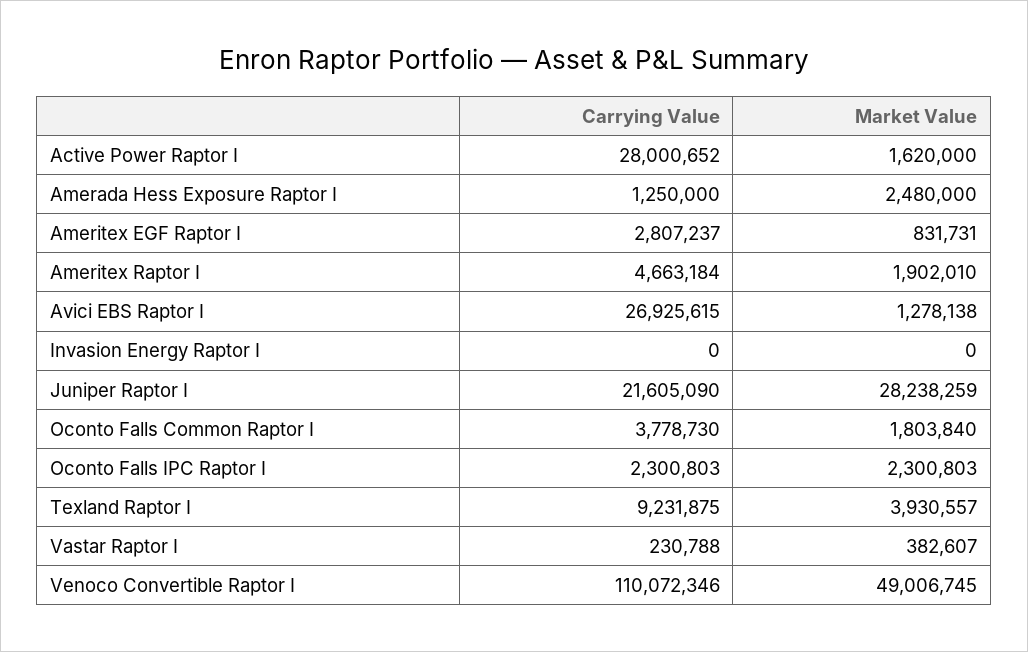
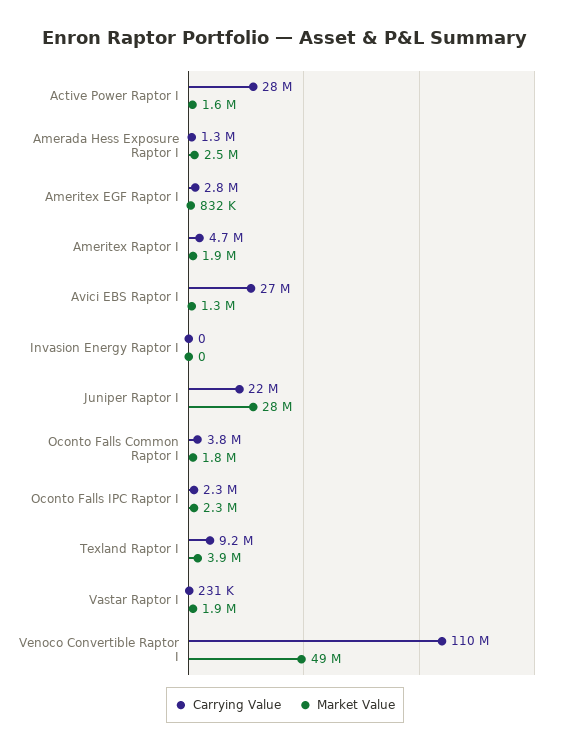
  {
    "Carrying Value": {
      "Active Power Raptor I": 28000652,
      "Amerada Hess Exposure Raptor I": 1250000,
      "Ameritex EGF Raptor I": 2807237,
      "Ameritex Raptor I": 4663184,
      "Avici EBS Raptor I": 26925615,
      "Invasion Energy Raptor I": 0,
      "Juniper Raptor I": 21605090,
      "Oconto Falls Common Raptor I": 3778730,
      "Oconto Falls IPC Raptor I": 2300803,
      "Texland Raptor I": 9231875,
      "Vastar Raptor I": 230788,
      "Venoco Convertible Raptor I": 110072346
    },
    "Market Value": {
      "Active Power Raptor I": 1620000,
      "Amerada Hess Exposure Raptor I": 2480000,
      "Ameritex EGF Raptor I": 831731,
      "Ameritex Raptor I": 1902010,
      "Avici EBS Raptor I": 1278138,
      "Invasion Energy Raptor I": 0,
      "Juniper Raptor I": 28238259,
      "Oconto Falls Common Raptor I": 1803840,
      "Oconto Falls IPC Raptor I": 2300803,
      "Texland Raptor I": 3930557,
-     "Vastar Raptor I": 382607,
+     "Vastar Raptor I": 1900000,
      "Venoco Convertible Raptor I": 49006745
    }
  }

